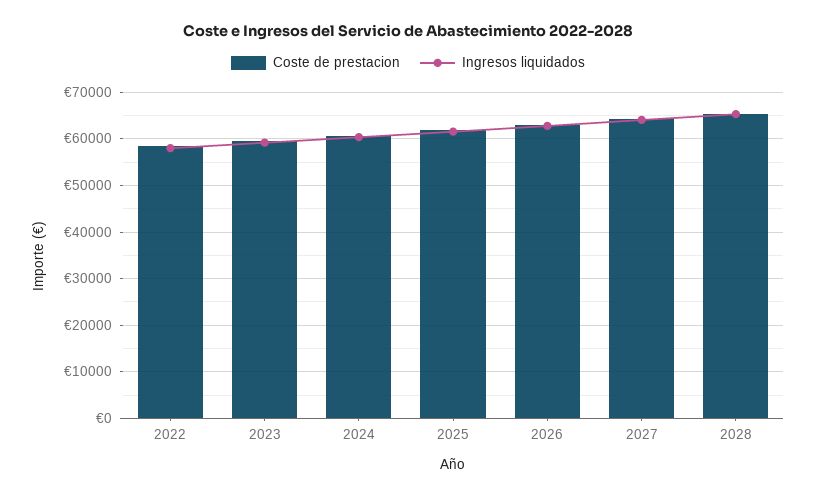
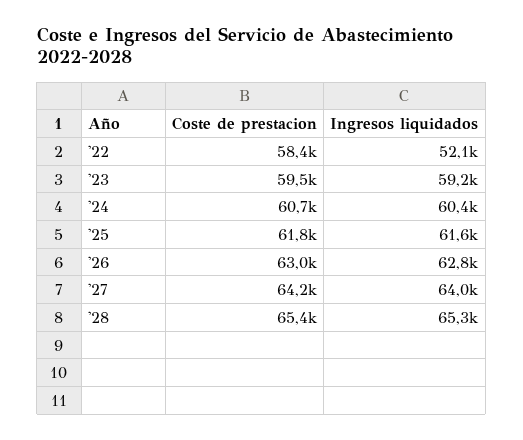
  {
    "Coste de prestacion": {
      "2022": 58400,
      "2023": 59500,
      "2024": 60700,
      "2025": 61800,
      "2026": 63000,
      "2027": 64200,
      "2028": 65400
    },
    "Ingresos liquidados": {
-     "2022": 58000,
+     "2022": 52100,
      "2023": 59200,
      "2024": 60400,
      "2025": 61600,
      "2026": 62800,
      "2027": 64000,
      "2028": 65300
    }
  }

